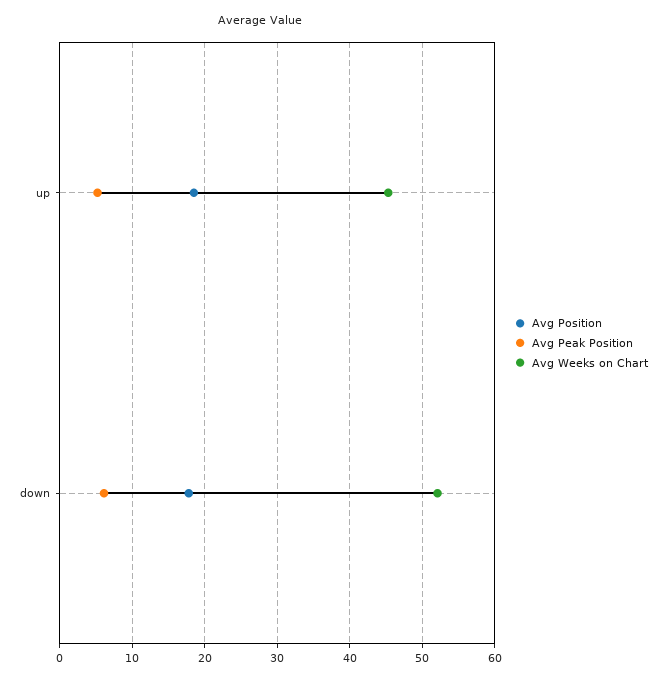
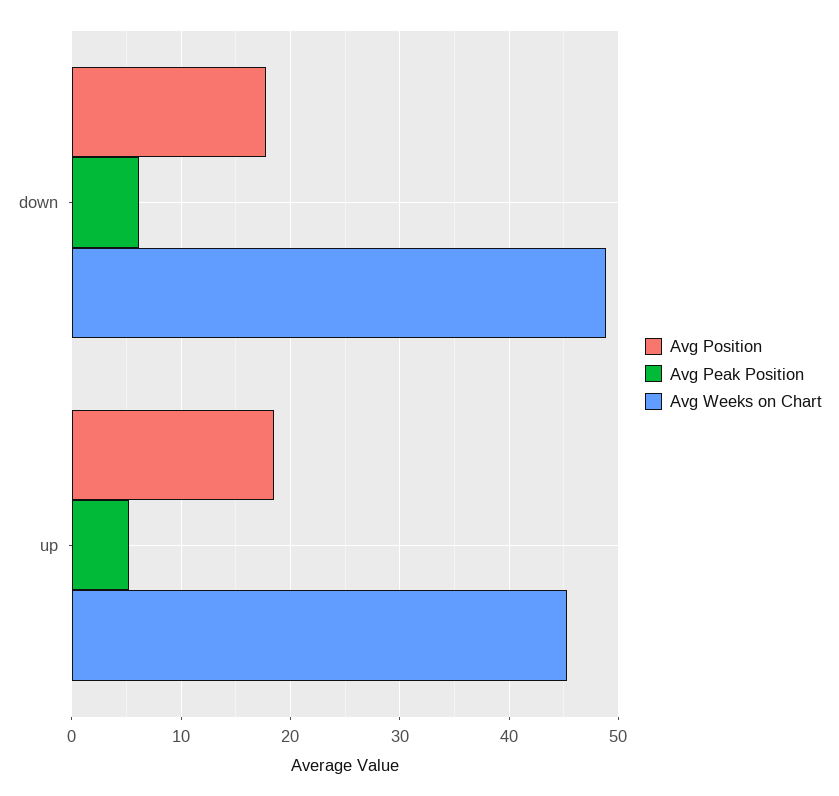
  {
    "Avg Position": {
      "up": 19,
      "down": 18
    },
    "Avg Peak Position": {
      "up": 5,
      "down": 6
    },
    "Avg Weeks on Chart": {
      "up": 45,
-     "down": 52
+     "down": 49
    }
  }

